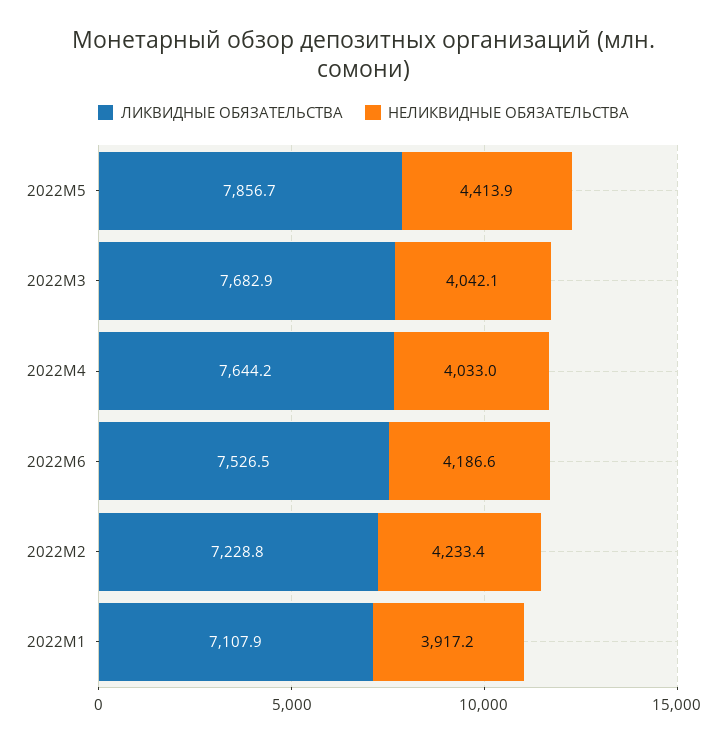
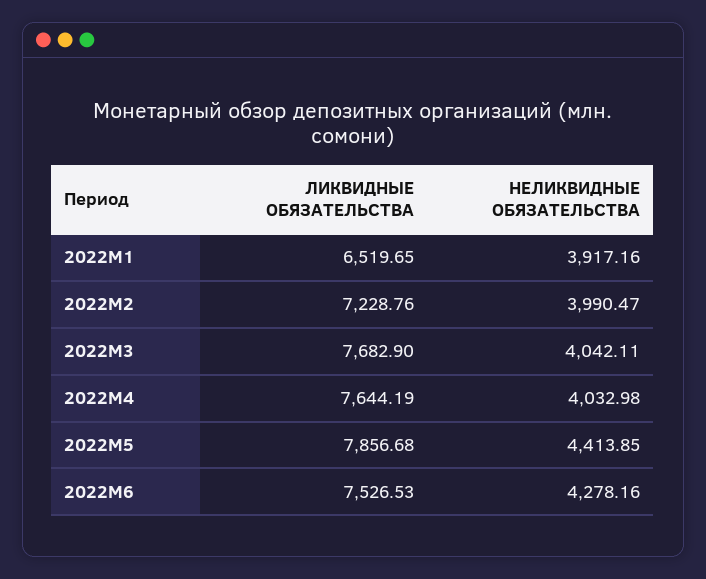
  {
    "ЛИКВИДНЫЕ ОБЯЗАТЕЛЬСТВА": {
      "2022M5": 7856.68,
      "2022M3": 7682.9,
      "2022M4": 7644.19,
      "2022M6": 7526.53,
      "2022M2": 7228.76,
-     "2022M1": 7107.9
+     "2022M1": 6519.65
    },
    "НЕЛИКВИДНЫЕ ОБЯЗАТЕЛЬСТВА": {
      "2022M5": 4413.85,
      "2022M3": 4042.11,
      "2022M4": 4032.98,
-     "2022M6": 4186.6,
+     "2022M6": 4278.16,
-     "2022M2": 4233.4,
+     "2022M2": 3990.47,
      "2022M1": 3917.16
    }
  }

